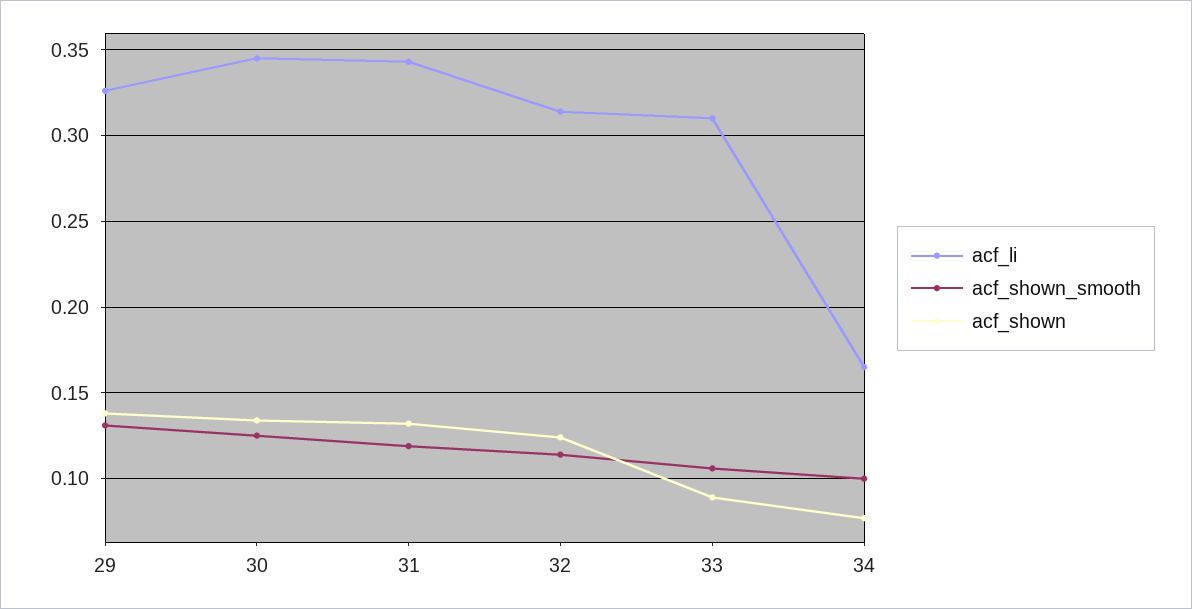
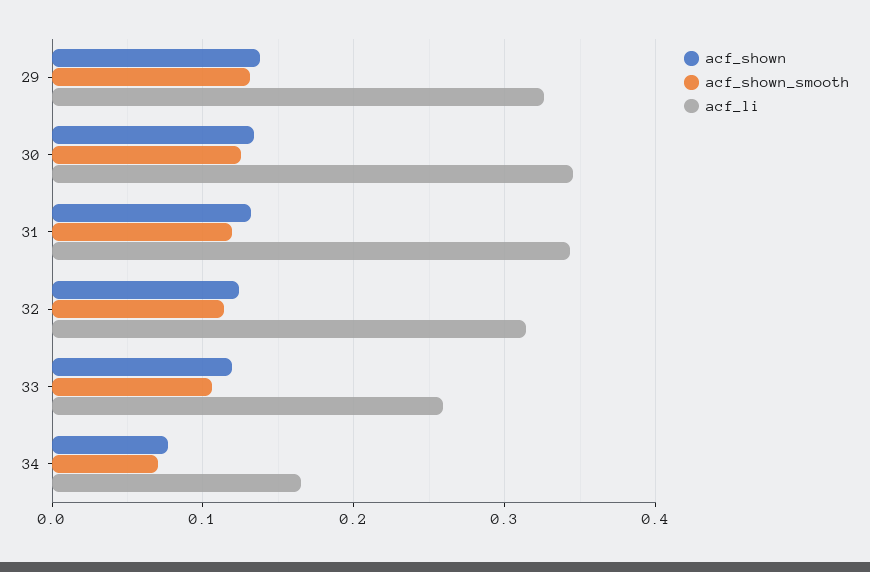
  {
    "acf_li": {
      "29": 0.325,
      "30": 0.345,
      "31": 0.345,
      "32": 0.315,
-     "33": 0.31,
+     "33": 0.26,
      "34": 0.165
    },
    "acf_shown_smooth": {
      "29": 0.13,
      "30": 0.125,
      "31": 0.12,
      "32": 0.115,
      "33": 0.105,
-     "34": 0.1
+     "34": 0.07
    },
    "acf_shown": {
      "29": 0.14,
      "30": 0.135,
      "31": 0.13,
      "32": 0.125,
-     "33": 0.09,
+     "33": 0.12,
      "34": 0.075
    }
  }

